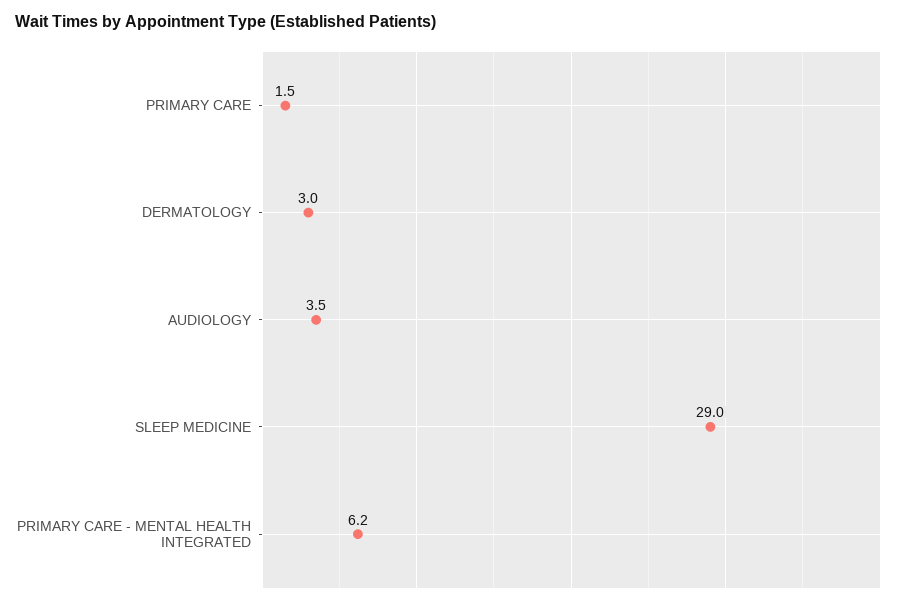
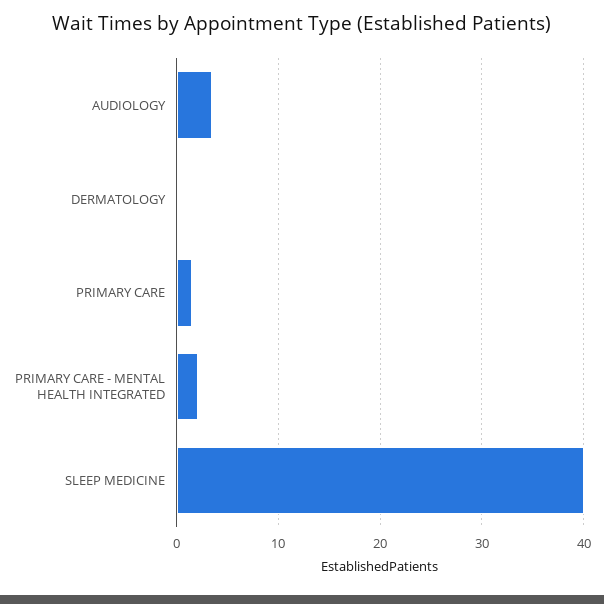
  {
    "PRIMARY CARE": 1.5,
-   "DERMATOLOGY": 3,
+   "DERMATOLOGY": 0,
    "AUDIOLOGY": 3.5,
-   "SLEEP MEDICINE": 29,
+   "SLEEP MEDICINE": 40,
-   "PRIMARY CARE - MENTAL HEALTH INTEGRATED": 6.2
+   "PRIMARY CARE - MENTAL HEALTH INTEGRATED": 2
  }

